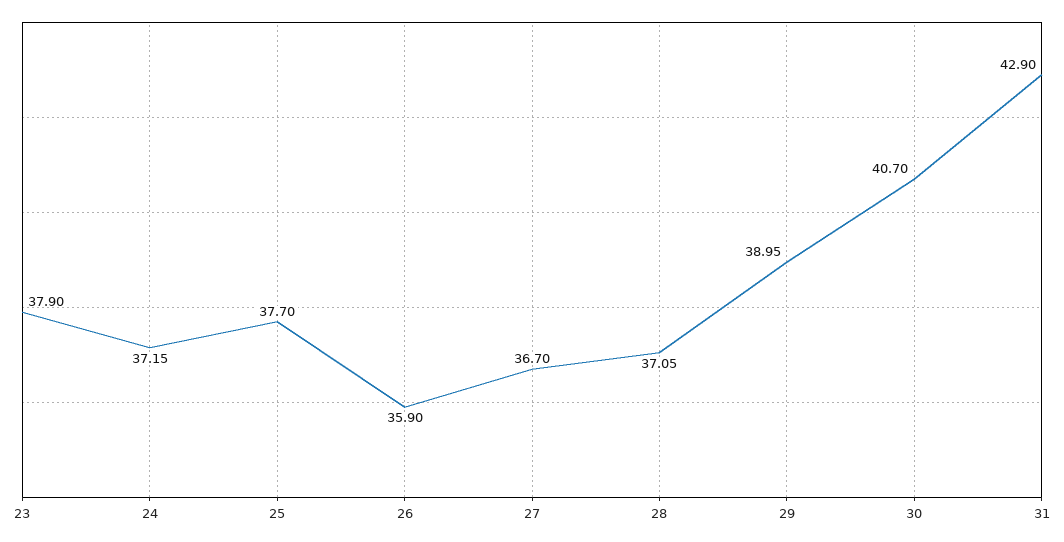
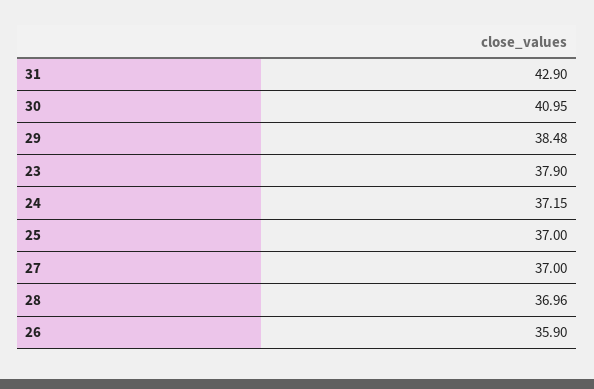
  {
    "23": 37.9,
    "24": 37.15,
-   "25": 37.7,
+   "25": 37,
    "26": 35.9,
-   "27": 36.7,
+   "27": 37,
-   "28": 37.05,
+   "28": 36.96,
-   "29": 38.95,
+   "29": 38.48,
-   "30": 40.7,
+   "30": 40.95,
    "31": 42.9
  }

